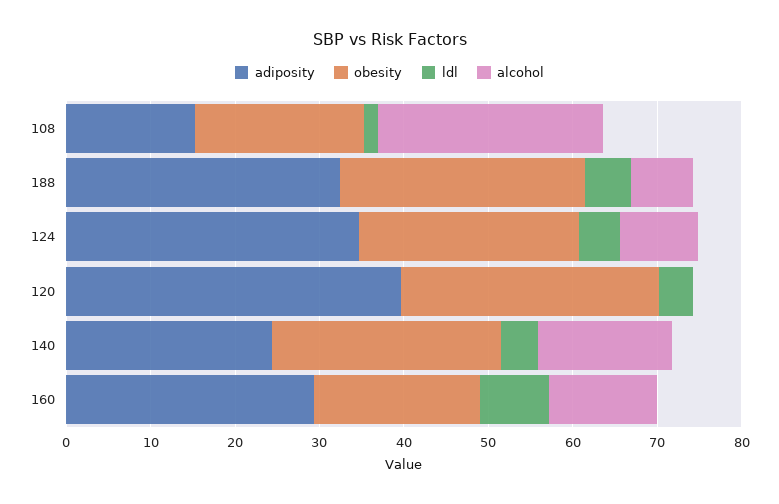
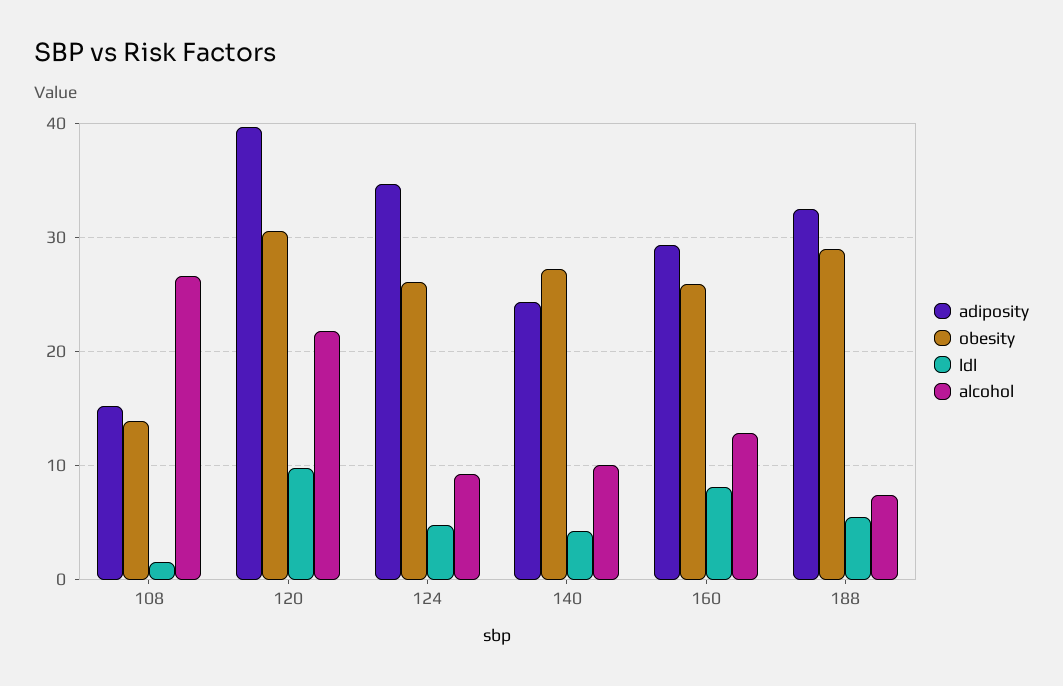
  {
    "adiposity": {
      "108": 15,
      "188": 32,
      "124": 35,
      "120": 40,
      "140": 24,
      "160": 29
    },
    "obesity": {
-     "108": 20,
+     "108": 14,
      "188": 29,
      "124": 26,
      "120": 31,
      "140": 27,
-     "160": 20
+     "160": 26
    },
    "ldl": {
      "108": 2,
      "188": 5,
      "124": 5,
-     "120": 4,
+     "120": 10,
      "140": 4,
      "160": 8
    },
    "alcohol": {
      "108": 27,
      "188": 7,
      "124": 9,
-     "120": 0,
+     "120": 22,
-     "140": 16,
+     "140": 10,
      "160": 13
    }
  }

